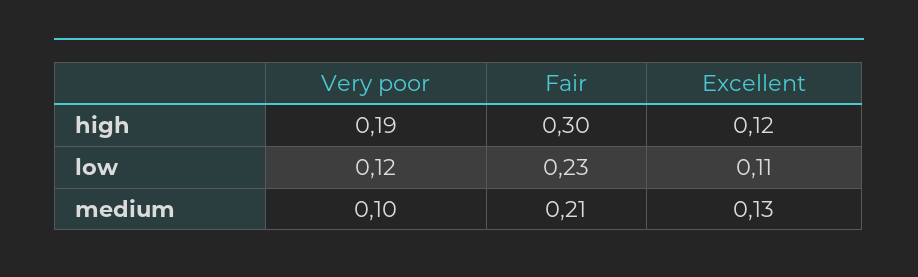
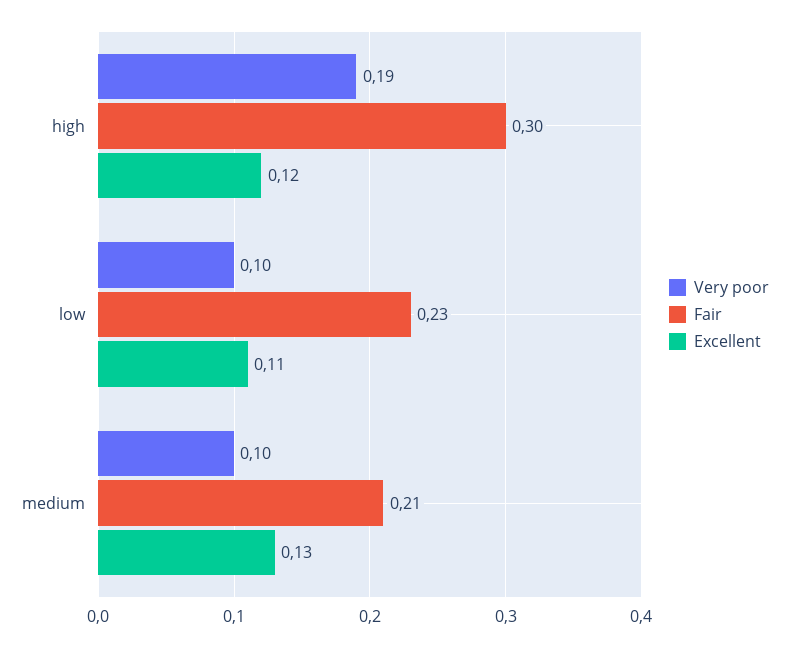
  {
    "Very poor": {
      "high": 0.19,
-     "low": 0.12,
+     "low": 0.1,
      "medium": 0.1
    },
    "Fair": {
      "high": 0.3,
      "low": 0.23,
      "medium": 0.21
    },
    "Excellent": {
      "high": 0.12,
      "low": 0.11,
      "medium": 0.13
    }
  }

